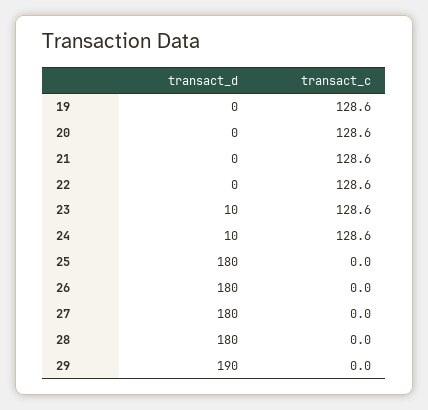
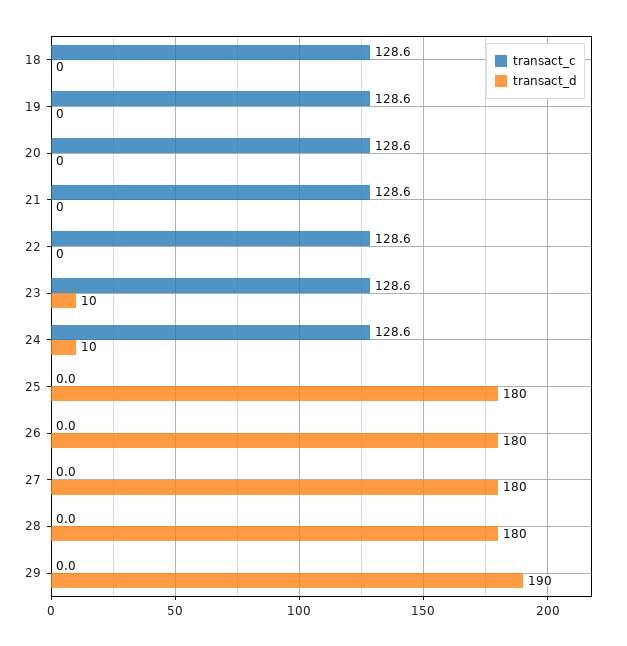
  {
    "transact_d": {
      "19": 0,
      "20": 0,
      "21": 0,
      "22": 0,
      "23": 10,
      "24": 10,
      "25": 180,
      "26": 180,
      "27": 180,
      "28": 180,
-     "29": 190
+     "29": 190,
+     "18": 0
    },
    "transact_c": {
      "19": 128.6,
      "20": 128.6,
      "21": 128.6,
      "22": 128.6,
      "23": 128.6,
      "24": 128.6,
      "25": 0,
      "26": 0,
      "27": 0,
      "28": 0,
-     "29": 0
+     "29": 0,
+     "18": 128.6
    }
  }

